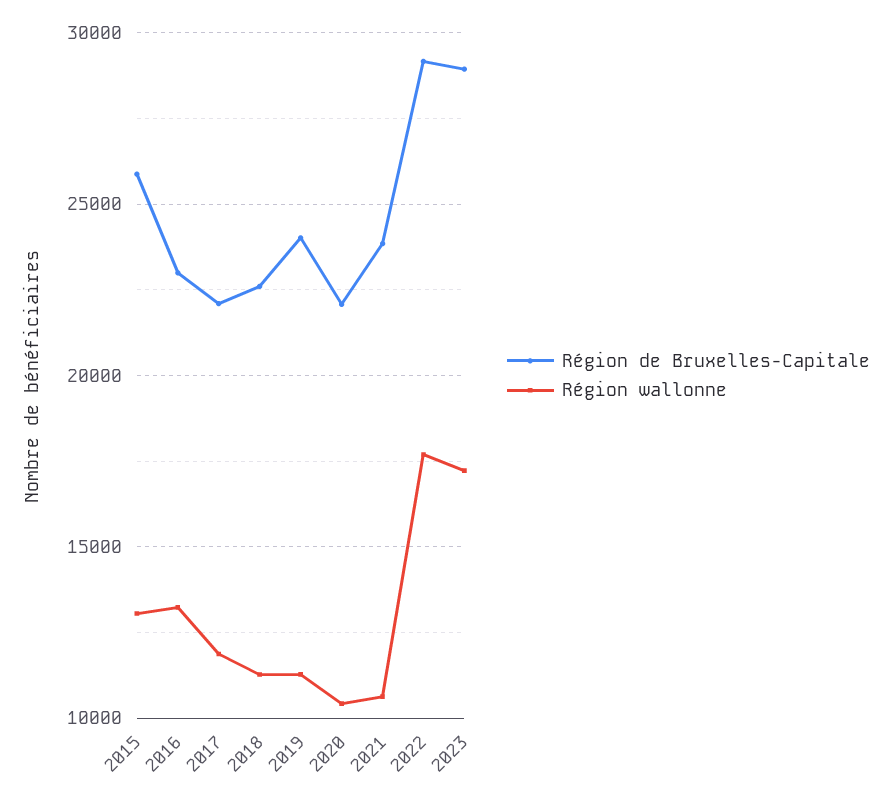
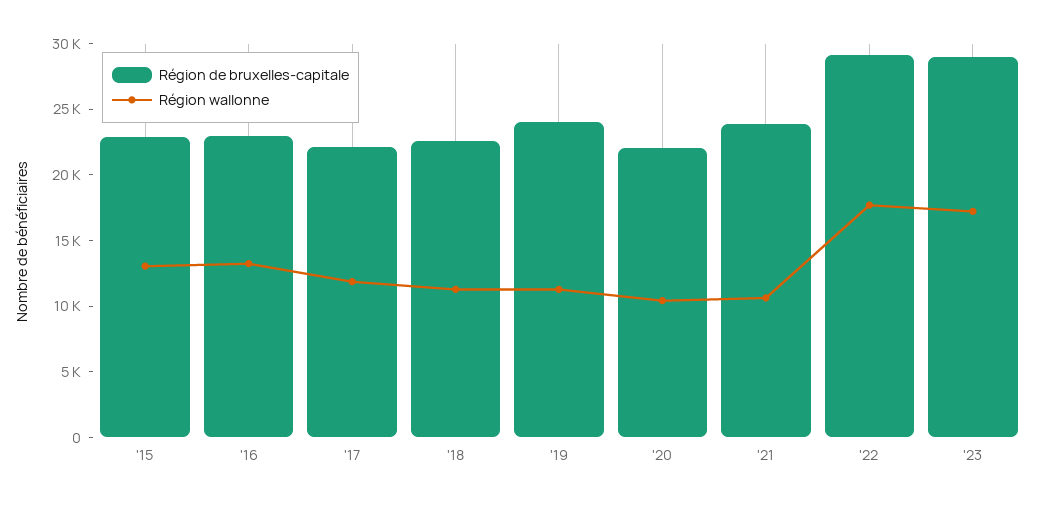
  {
    "Région de Bruxelles-Capitale": {
-     "2015": 26000,
+     "2015": 23000,
      "2016": 23000,
      "2017": 22000,
      "2018": 22500,
      "2019": 24000,
      "2020": 22000,
      "2021": 24000,
      "2022": 29000,
      "2023": 29000
    },
    "Région wallonne": {
      "2015": 13000,
      "2016": 13000,
      "2017": 12000,
      "2018": 11500,
      "2019": 11500,
      "2020": 10500,
      "2021": 10500,
      "2022": 17500,
      "2023": 17000
    }
  }

